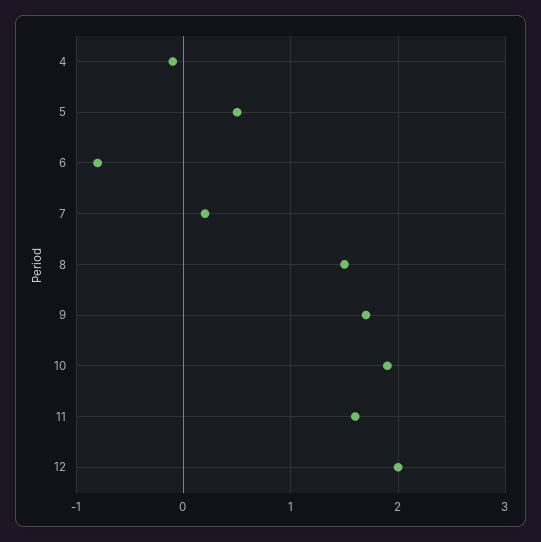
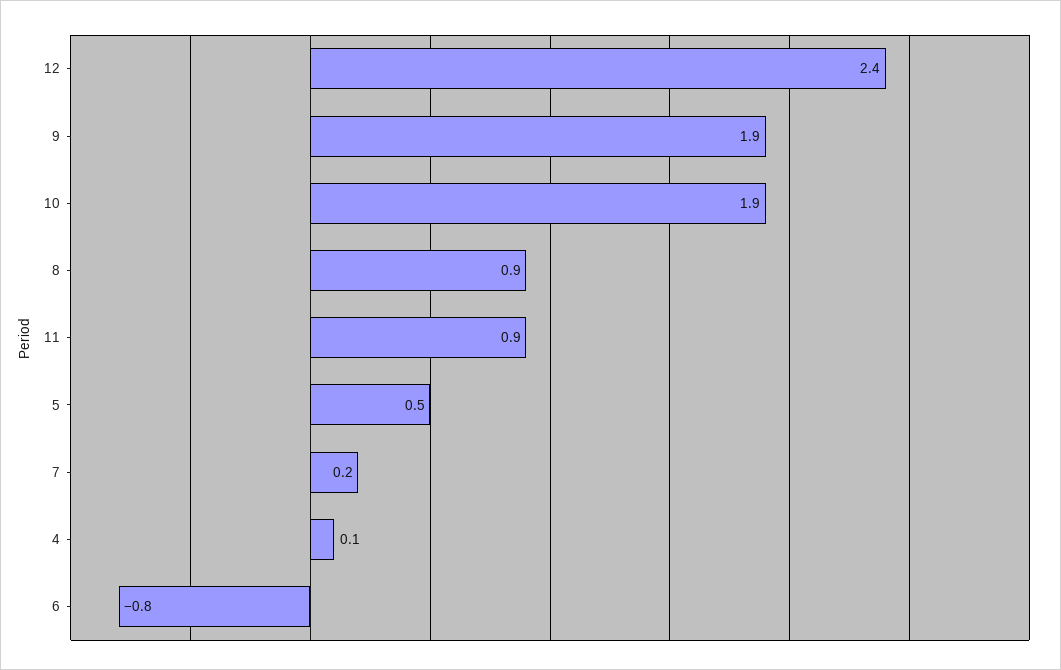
  {
-   "4": -0.1,
+   "4": 0.1,
    "5": 0.5,
    "6": -0.8,
    "7": 0.2,
-   "8": 1.5,
+   "8": 0.9,
-   "9": 1.7,
+   "9": 1.9,
    "10": 1.9,
-   "11": 1.6,
+   "11": 0.9,
-   "12": 2
+   "12": 2.4
  }

